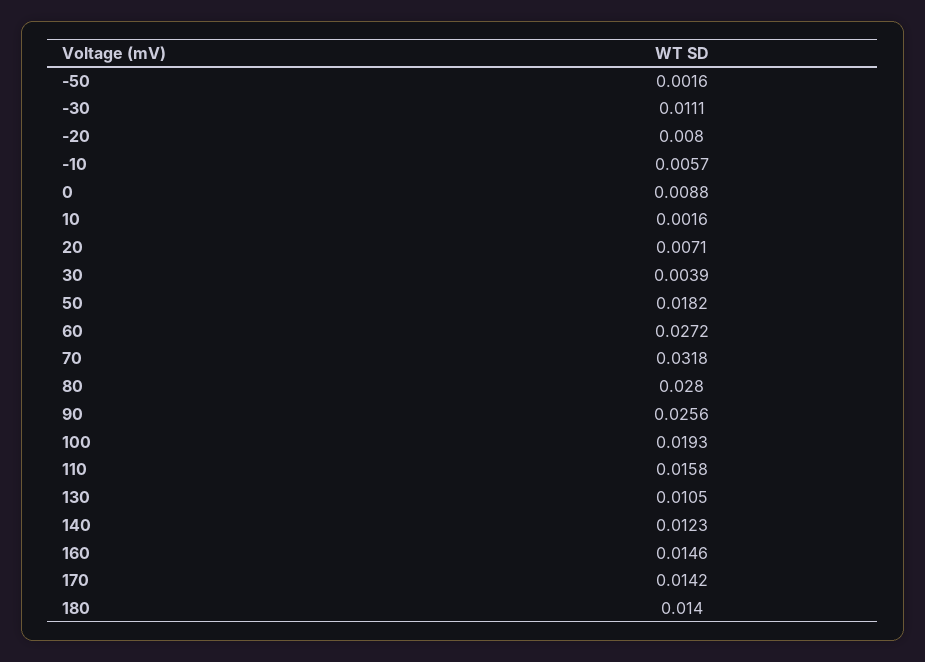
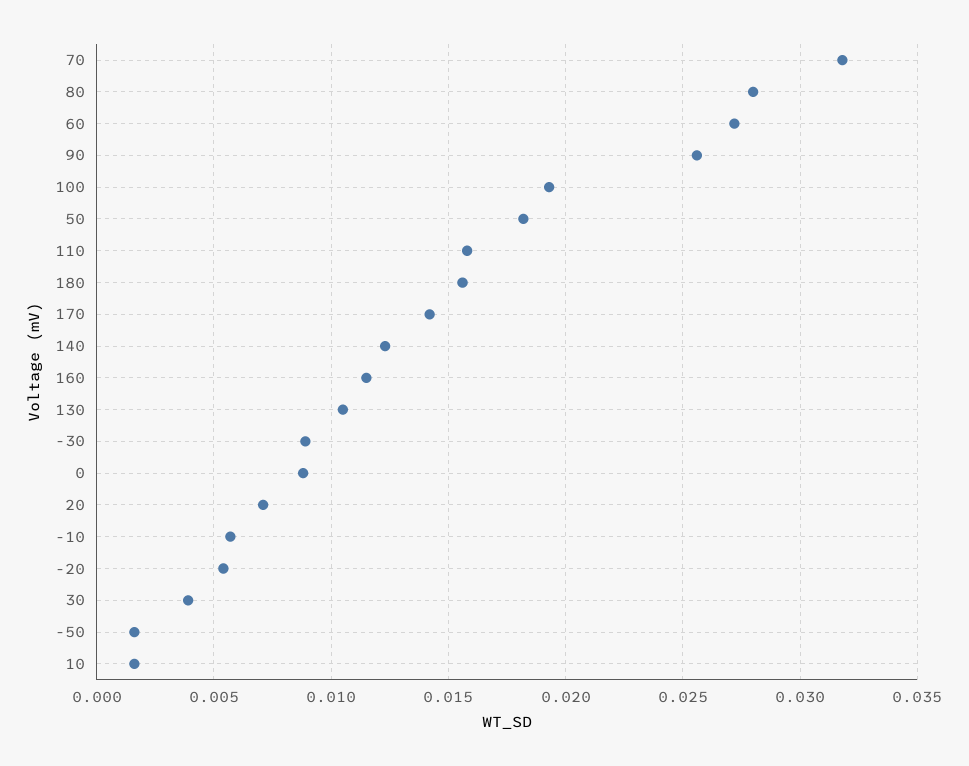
  {
    "-50": 0.0016,
-   "-30": 0.0111,
+   "-30": 0.009,
-   "-20": 0.008,
+   "-20": 0.0055,
    "-10": 0.0057,
    "0": 0.0088,
    "10": 0.0016,
    "20": 0.0071,
    "30": 0.0039,
    "50": 0.0182,
    "60": 0.0272,
    "70": 0.0318,
    "80": 0.028,
    "90": 0.0256,
    "100": 0.0193,
    "110": 0.0158,
    "130": 0.0105,
    "140": 0.0123,
-   "160": 0.0146,
+   "160": 0.0115,
    "170": 0.0142,
-   "180": 0.014
+   "180": 0.0155
  }

